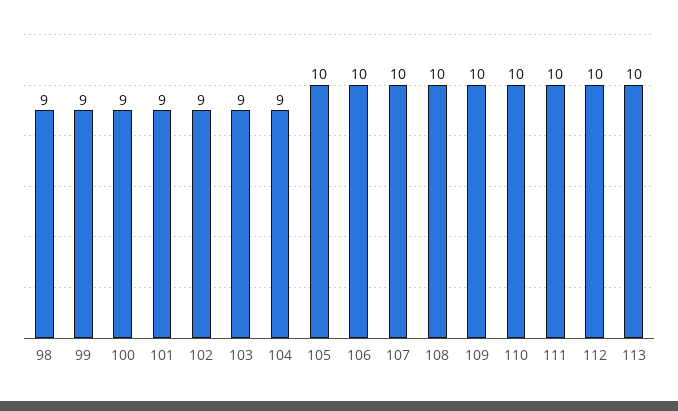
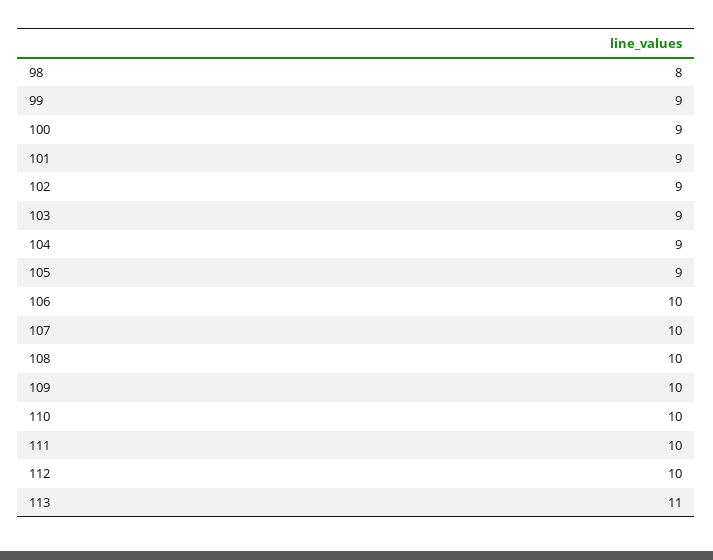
  {
-   "98": 9,
+   "98": 8,
    "99": 9,
    "100": 9,
    "101": 9,
    "102": 9,
    "103": 9,
    "104": 9,
-   "105": 10,
+   "105": 9,
    "106": 10,
    "107": 10,
    "108": 10,
    "109": 10,
    "110": 10,
    "111": 10,
    "112": 10,
-   "113": 10
+   "113": 11
  }

